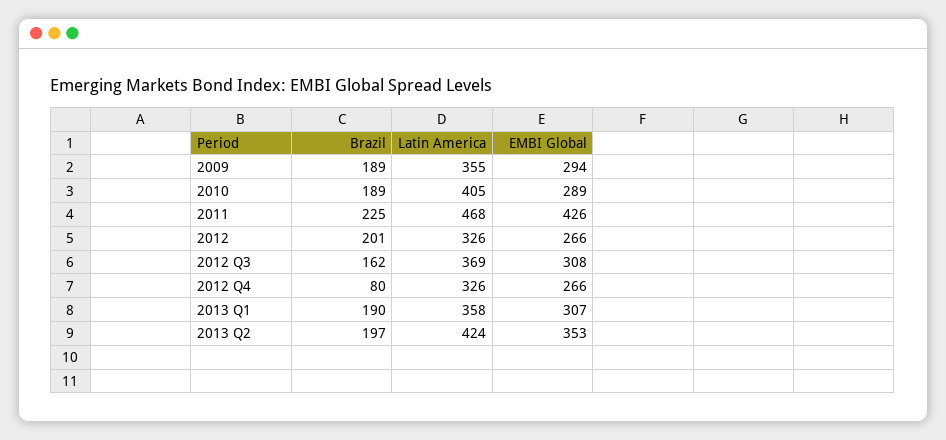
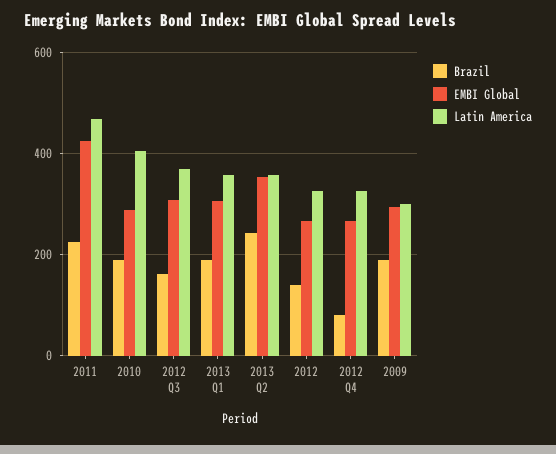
  {
    "Brazil": {
      "2009": 189,
      "2010": 189,
      "2011": 225,
-     "2012": 201,
+     "2012": 140,
      "2012 Q3": 162,
      "2012 Q4": 80,
      "2013 Q1": 190,
-     "2013 Q2": 197
+     "2013 Q2": 240
    },
    "Latin America": {
-     "2009": 355,
+     "2009": 300,
      "2010": 405,
      "2011": 468,
      "2012": 326,
      "2012 Q3": 369,
      "2012 Q4": 326,
      "2013 Q1": 358,
-     "2013 Q2": 424
+     "2013 Q2": 360
    },
    "EMBI Global": {
      "2009": 294,
      "2010": 289,
      "2011": 426,
      "2012": 266,
      "2012 Q3": 308,
      "2012 Q4": 266,
      "2013 Q1": 307,
      "2013 Q2": 353
    }
  }

